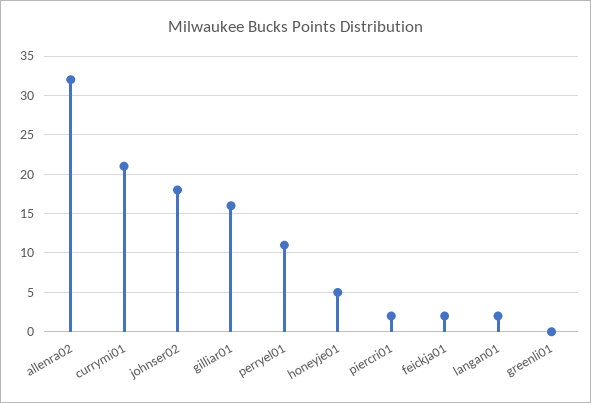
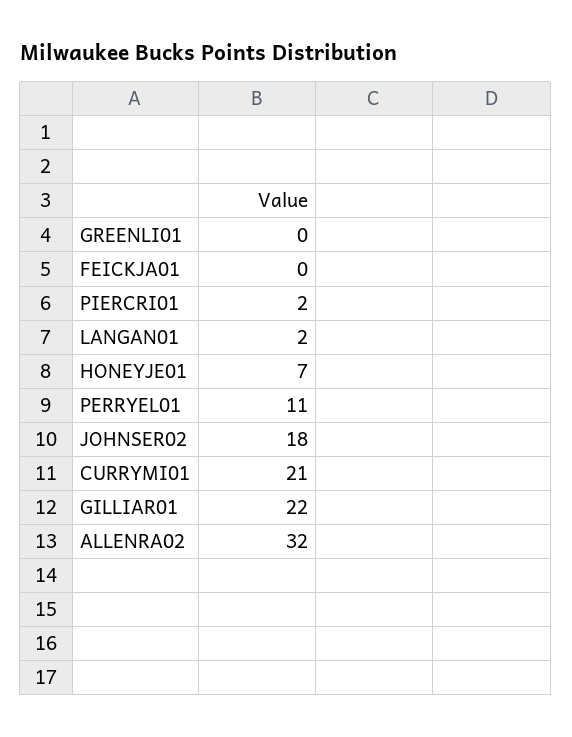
  {
    "allenra02": 32,
    "currymi01": 21,
    "johnser02": 18,
-   "gilliar01": 16,
+   "gilliar01": 22,
    "perryel01": 11,
-   "honeyje01": 5,
+   "honeyje01": 7,
    "piercri01": 2,
-   "feickja01": 2,
+   "feickja01": 0,
    "langan01": 2,
    "greenli01": 0
  }

